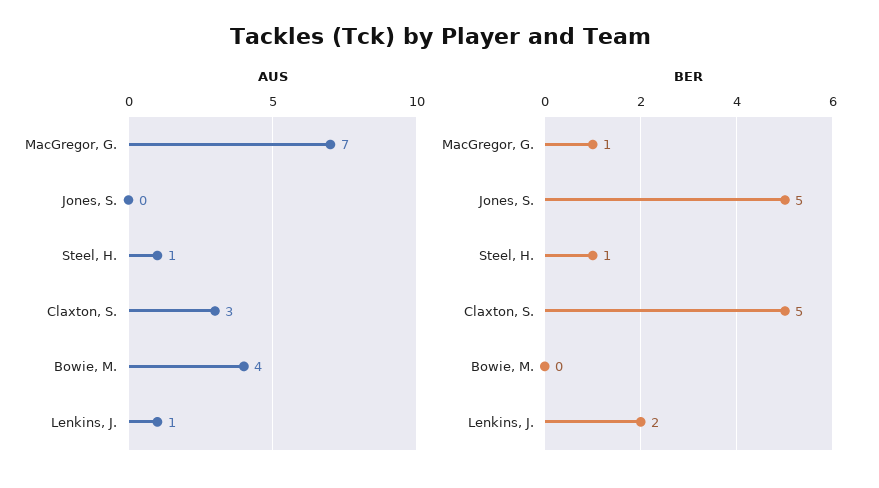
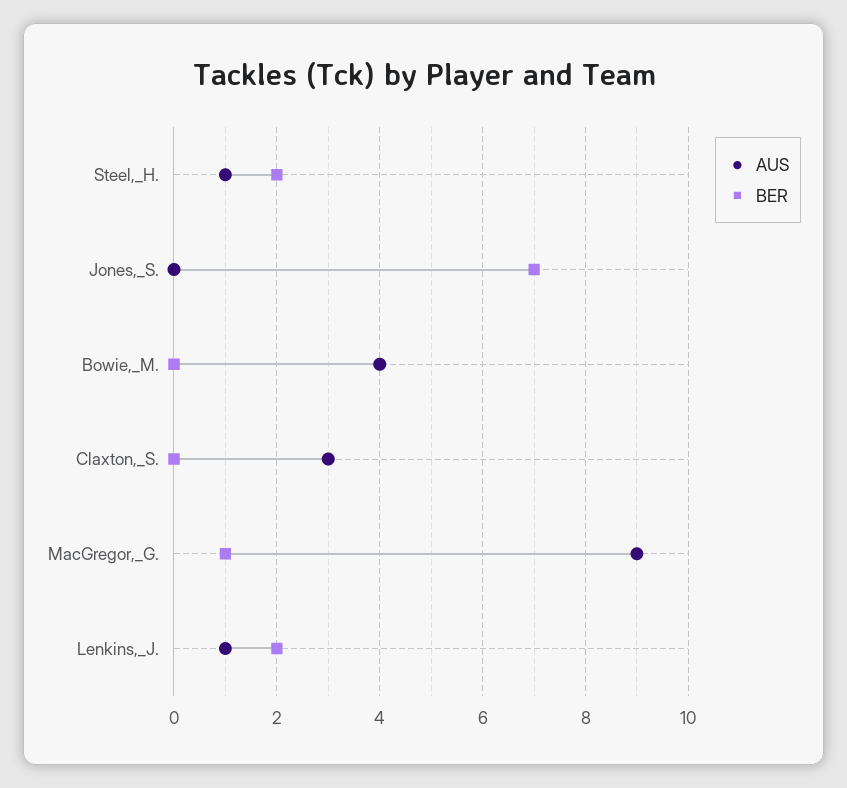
  {
    "AUS": {
-     "MacGregor, G.": 7,
+     "MacGregor, G.": 9,
      "Jones, S.": 0,
      "Steel, H.": 1,
      "Claxton, S.": 3,
      "Bowie, M.": 4,
      "Lenkins, J.": 1
    },
    "BER": {
      "MacGregor, G.": 1,
-     "Jones, S.": 5,
+     "Jones, S.": 7,
-     "Steel, H.": 1,
+     "Steel, H.": 2,
-     "Claxton, S.": 5,
+     "Claxton, S.": 0,
      "Bowie, M.": 0,
      "Lenkins, J.": 2
    }
  }

